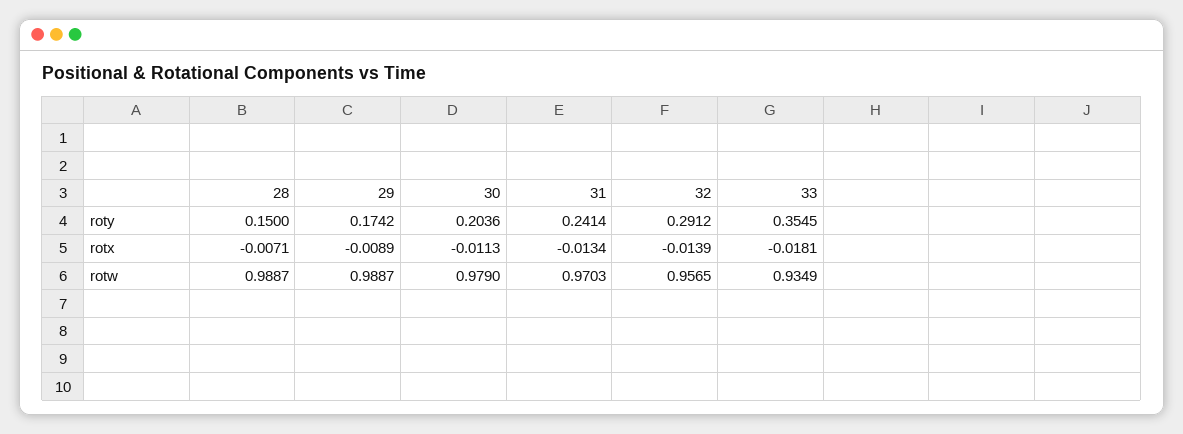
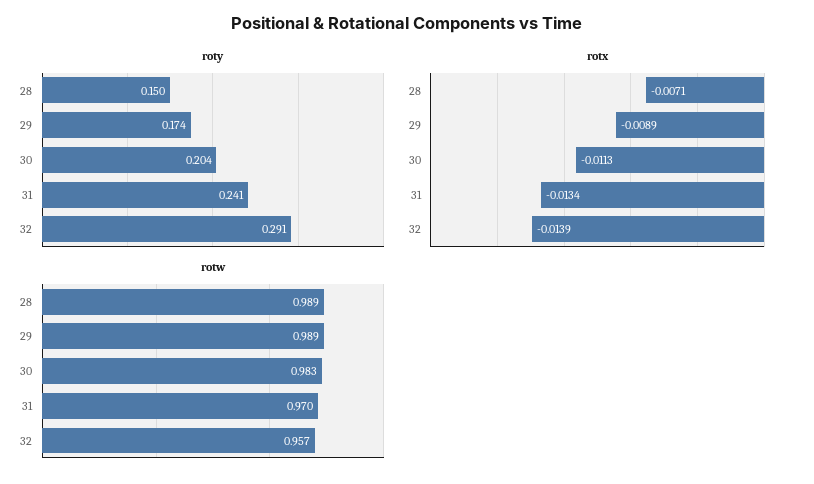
  {
    "roty": {
      "28": 0.15,
      "29": 0.1742,
      "30": 0.2036,
      "31": 0.2414,
-     "32": 0.2912,
+     "32": 0.2912
-     "33": 0.3545
    },
    "rotx": {
      "28": -0.0071,
      "29": -0.0089,
      "30": -0.0113,
      "31": -0.0134,
-     "32": -0.0139,
+     "32": -0.0139
-     "33": -0.0181
    },
    "rotw": {
      "28": 0.9887,
      "29": 0.9887,
-     "30": 0.979,
+     "30": 0.983,
      "31": 0.9703,
-     "32": 0.9565,
+     "32": 0.9565
-     "33": 0.9349
    }
  }

